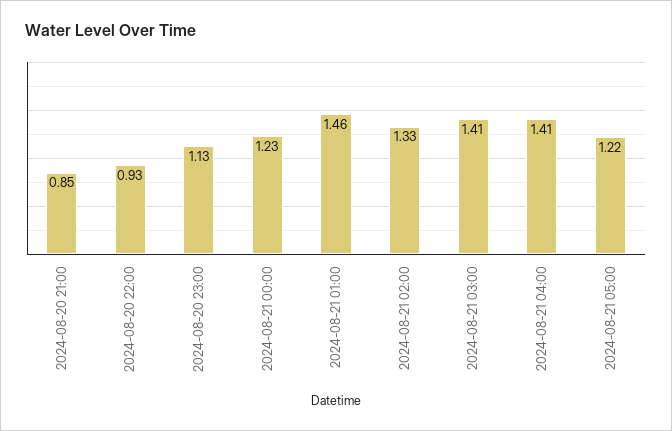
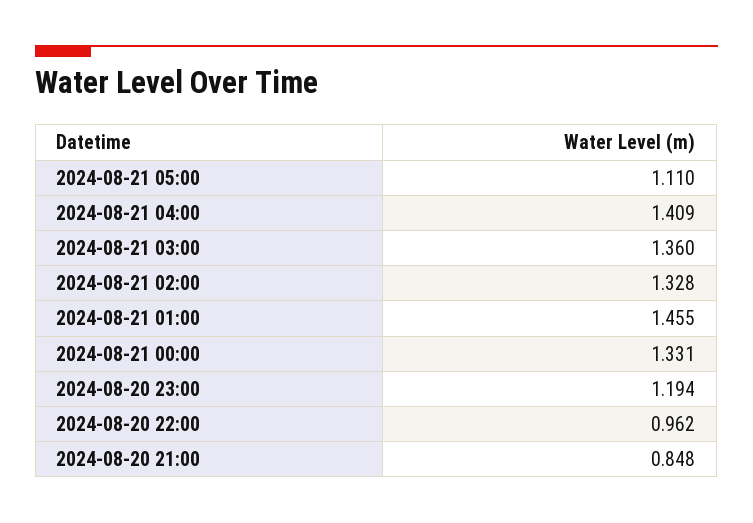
  {
    "2024-08-20 21:00": 0.848,
-   "2024-08-20 22:00": 0.93,
+   "2024-08-20 22:00": 0.962,
-   "2024-08-20 23:00": 1.13,
+   "2024-08-20 23:00": 1.194,
-   "2024-08-21 00:00": 1.23,
+   "2024-08-21 00:00": 1.331,
    "2024-08-21 01:00": 1.455,
    "2024-08-21 02:00": 1.328,
-   "2024-08-21 03:00": 1.41,
+   "2024-08-21 03:00": 1.36,
    "2024-08-21 04:00": 1.409,
-   "2024-08-21 05:00": 1.22
+   "2024-08-21 05:00": 1.11
  }

